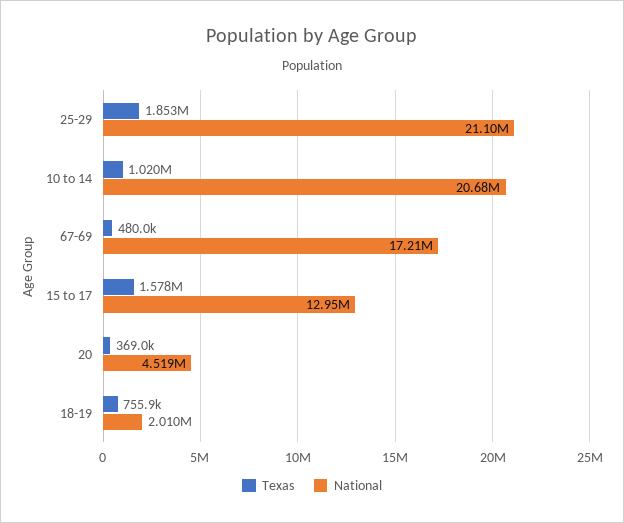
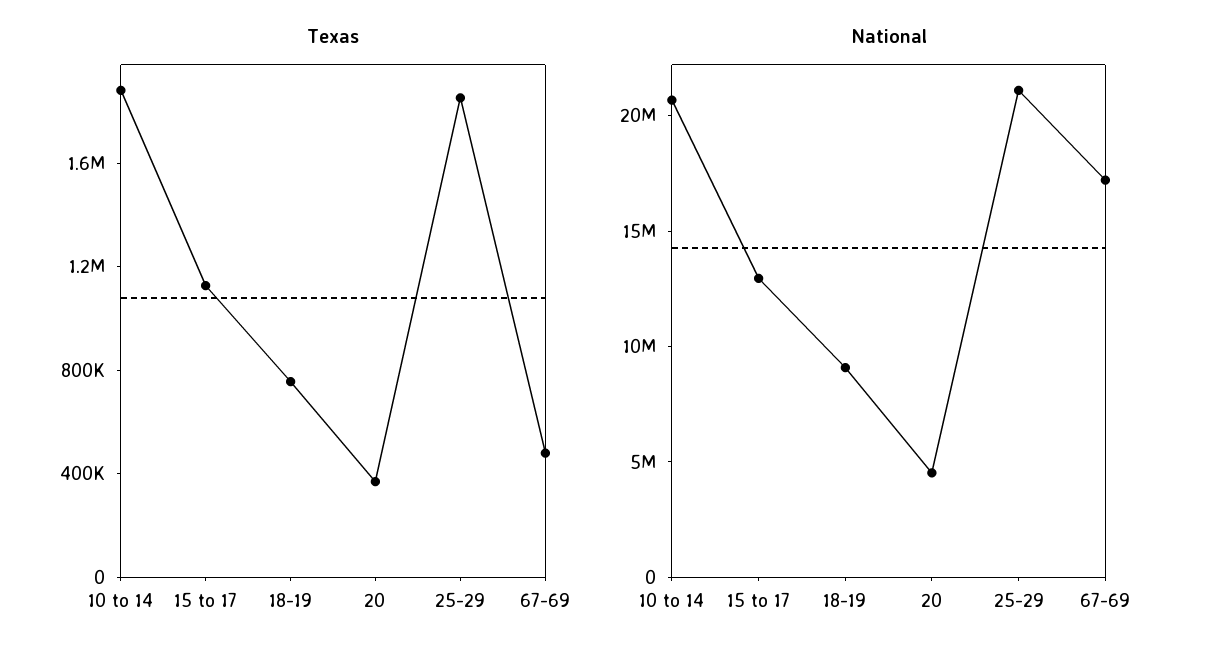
  {
    "Texas": {
      "25-29": 1853000,
-     "10 to 14": 1020000,
+     "10 to 14": 1900000,
      "67-69": 480000,
-     "15 to 17": 1578000,
+     "15 to 17": 1100000,
      "20": 369000,
      "18-19": 755900
    },
    "National": {
      "25-29": 21100000,
      "10 to 14": 20680000,
      "67-69": 17210000,
      "15 to 17": 12950000,
      "20": 4519000,
-     "18-19": 2010000
+     "18-19": 9000000
    }
  }

